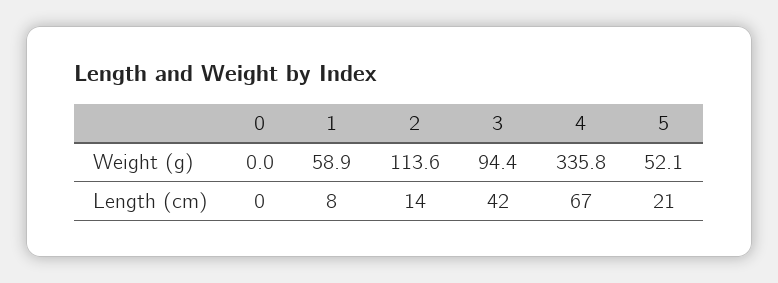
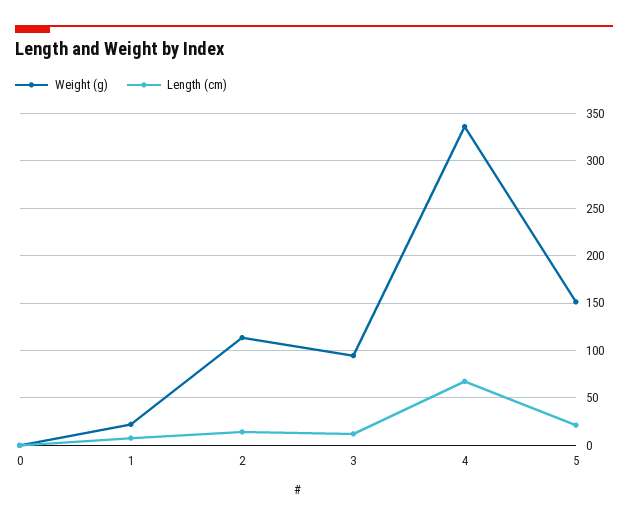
  {
    "Weight (g)": {
      "0": 0,
-     "1": 58.9,
+     "1": 20,
      "2": 113.6,
      "3": 94.4,
      "4": 335.8,
-     "5": 52.1
+     "5": 150
    },
    "Length (cm)": {
      "0": 0,
      "1": 8,
      "2": 14,
-     "3": 42,
+     "3": 10,
      "4": 67,
      "5": 21
    }
  }

